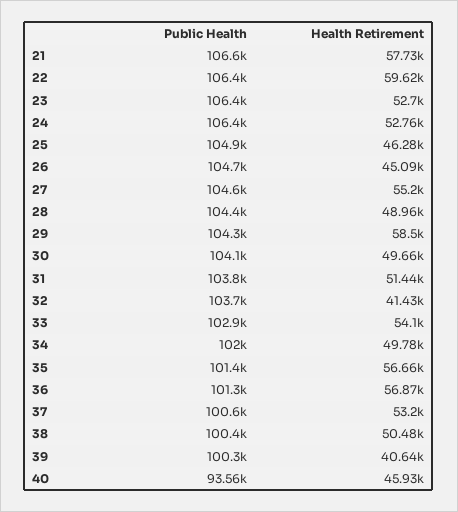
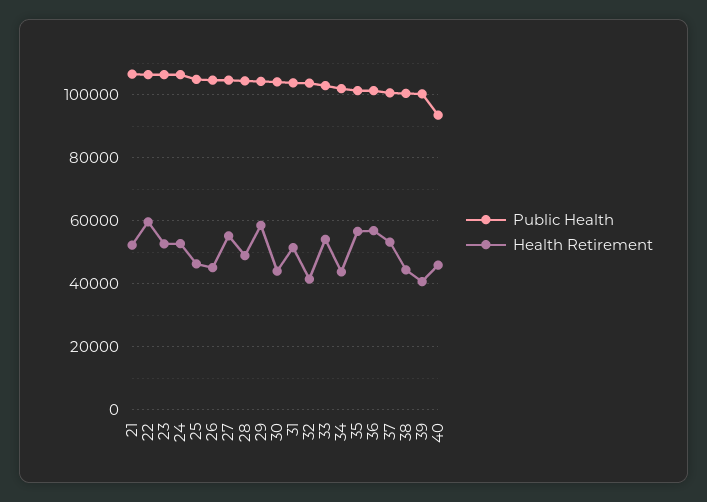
  {
    "Public Health": {
      "21": 106600,
      "22": 106400,
      "23": 106400,
      "24": 106400,
      "25": 104900,
      "26": 104700,
      "27": 104600,
      "28": 104400,
      "29": 104300,
      "30": 104100,
      "31": 103800,
      "32": 103700,
      "33": 102900,
      "34": 102000,
      "35": 101400,
      "36": 101300,
      "37": 100600,
      "38": 100400,
      "39": 100300,
      "40": 93560
    },
    "Health Retirement": {
-     "21": 57730,
+     "21": 52000,
      "22": 59620,
      "23": 52700,
      "24": 52760,
      "25": 46280,
      "26": 45090,
      "27": 55200,
      "28": 48960,
      "29": 58500,
-     "30": 49660,
+     "30": 44000,
      "31": 51440,
      "32": 41430,
      "33": 54100,
-     "34": 49780,
+     "34": 44000,
      "35": 56660,
      "36": 56870,
      "37": 53200,
-     "38": 50480,
+     "38": 44000,
      "39": 40640,
      "40": 45930
    }
  }

